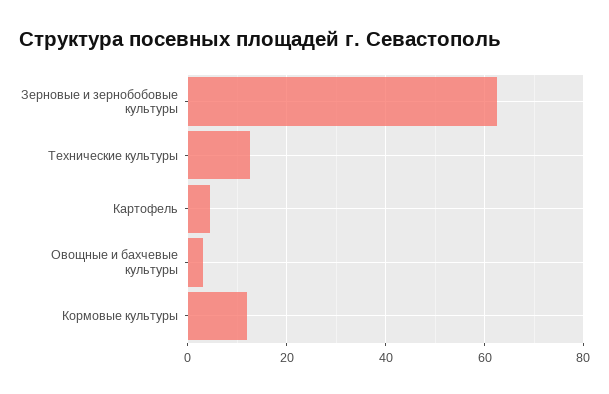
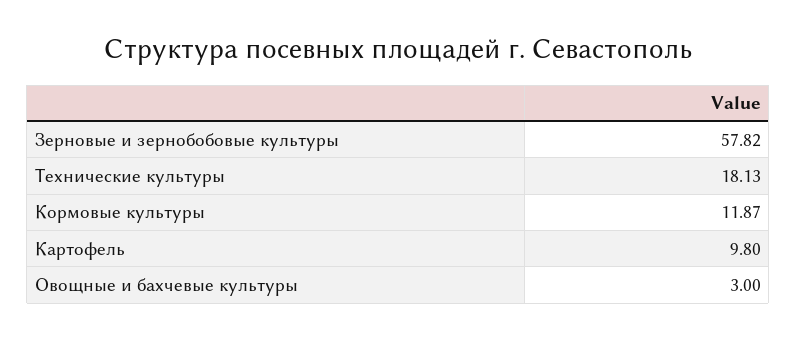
  {
-   "Зерновые и зернобобовые культуры": 62,
+   "Зерновые и зернобобовые культуры": 57.82,
-   "Технические культуры": 12,
+   "Технические культуры": 18.13,
-   "Картофель": 4,
+   "Картофель": 9.8,
    "Овощные и бахчевые культуры": 3,
    "Кормовые культуры": 11.87
  }

